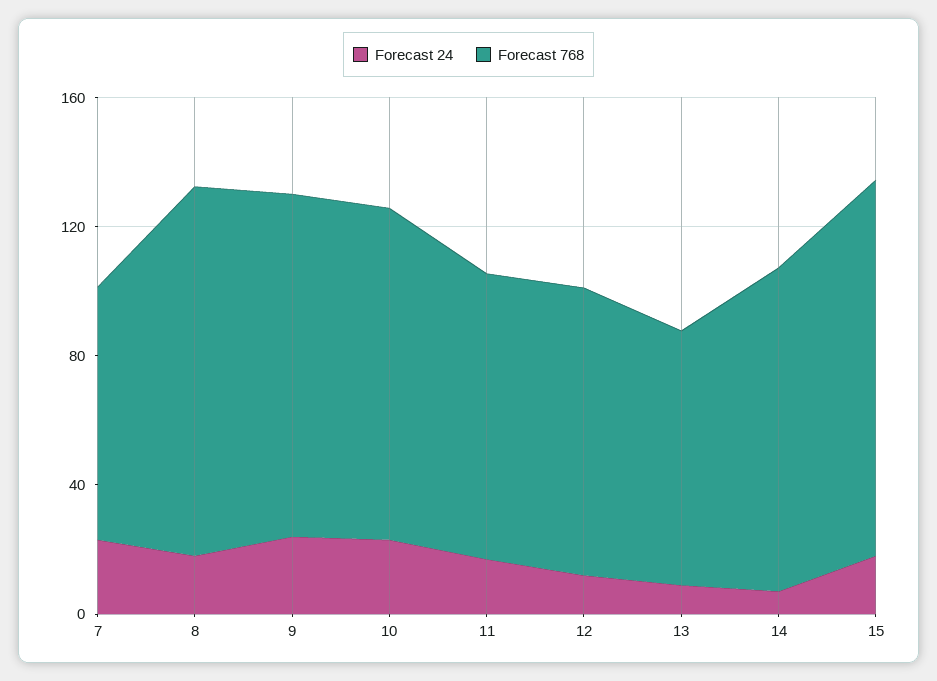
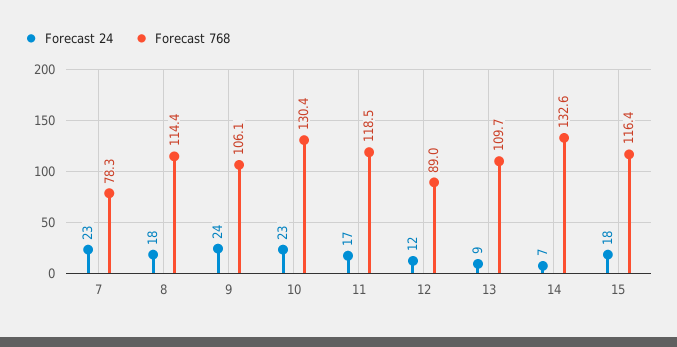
  {
    "Forecast 24": {
      "7": 23,
      "8": 18,
      "9": 24,
      "10": 23,
      "11": 17,
      "12": 12,
      "13": 9,
      "14": 7,
      "15": 18
    },
    "Forecast 768": {
      "7": 78.3,
      "8": 114.4,
      "9": 106.1,
-     "10": 100,
+     "10": 130.4,
-     "11": 90,
+     "11": 118.5,
      "12": 89,
-     "13": 80,
+     "13": 109.7,
-     "14": 100,
+     "14": 132.6,
      "15": 116.4
    }
  }

